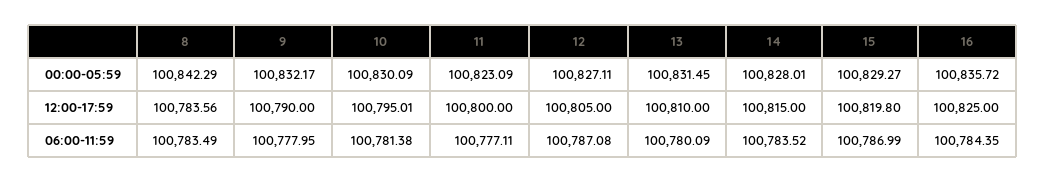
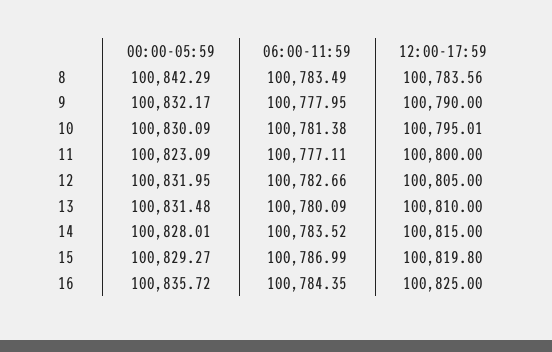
  {
    "8": {
      "00:00-05:59": 100842.29,
      "12:00-17:59": 100783.56,
      "06:00-11:59": 100783.49
    },
    "9": {
      "00:00-05:59": 100832.17,
      "12:00-17:59": 100790,
      "06:00-11:59": 100777.95
    },
    "10": {
      "00:00-05:59": 100830.09,
      "12:00-17:59": 100795.01,
      "06:00-11:59": 100781.38
    },
    "11": {
      "00:00-05:59": 100823.09,
      "12:00-17:59": 100800,
      "06:00-11:59": 100777.11
    },
    "12": {
-     "00:00-05:59": 100827.11,
+     "00:00-05:59": 100831.95,
      "12:00-17:59": 100805,
-     "06:00-11:59": 100787.08
+     "06:00-11:59": 100782.66
    },
    "13": {
-     "00:00-05:59": 100831.45,
+     "00:00-05:59": 100831.48,
      "12:00-17:59": 100810,
      "06:00-11:59": 100780.09
    },
    "14": {
      "00:00-05:59": 100828.01,
      "12:00-17:59": 100815,
      "06:00-11:59": 100783.52
    },
    "15": {
      "00:00-05:59": 100829.27,
      "12:00-17:59": 100819.8,
      "06:00-11:59": 100786.99
    },
    "16": {
      "00:00-05:59": 100835.72,
      "12:00-17:59": 100825,
      "06:00-11:59": 100784.35
    }
  }

